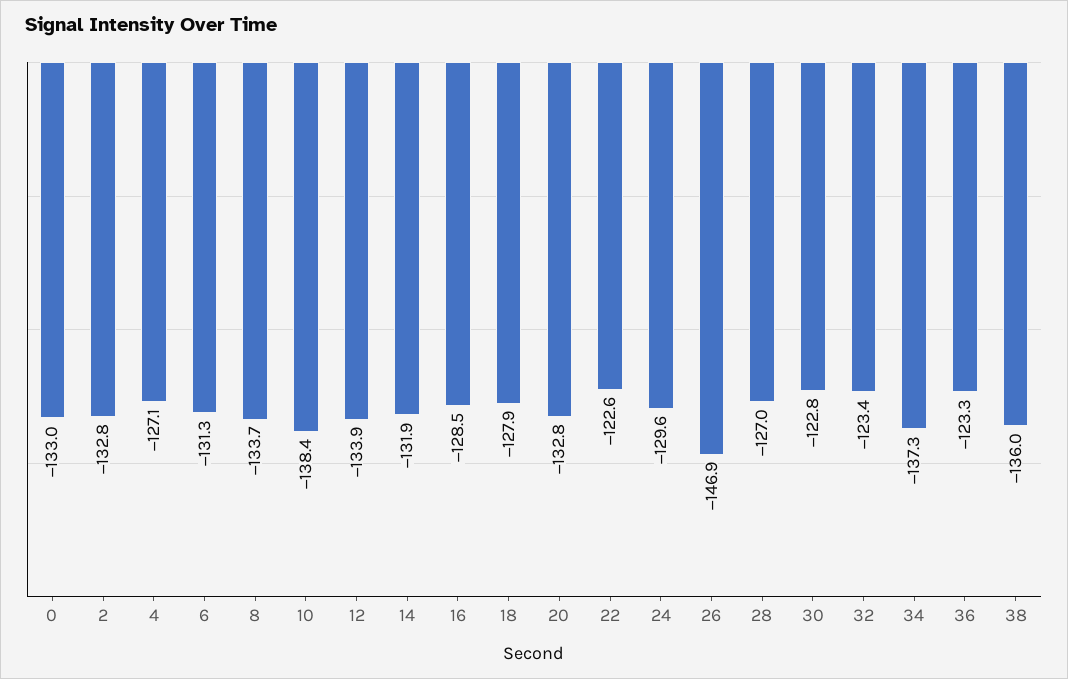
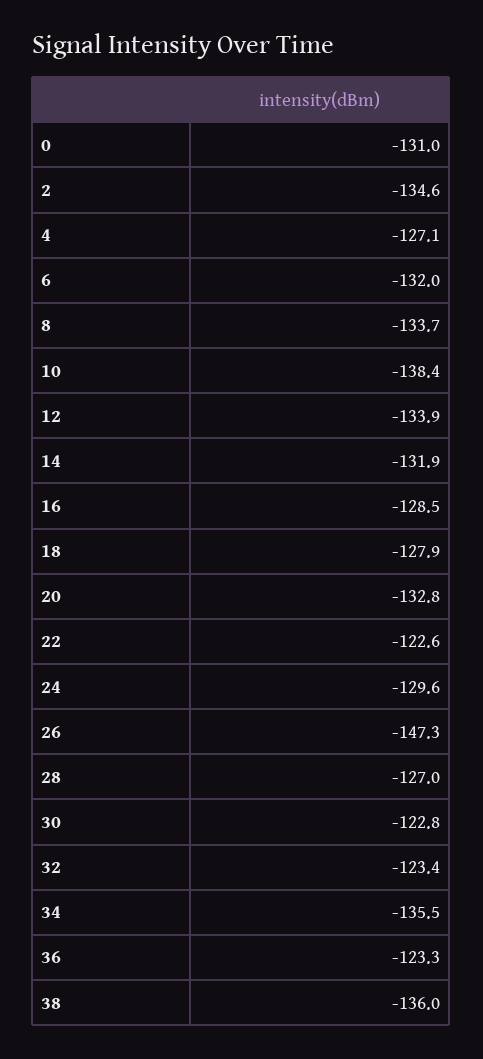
  {
-   "0": -133,
+   "0": -131,
-   "2": -132.8,
+   "2": -134.6,
    "4": -127.1,
-   "6": -131.3,
+   "6": -132,
    "8": -133.7,
    "10": -138.4,
    "12": -133.9,
    "14": -131.9,
    "16": -128.5,
    "18": -127.9,
    "20": -132.8,
    "22": -122.6,
    "24": -129.6,
-   "26": -146.9,
+   "26": -147.3,
    "28": -127,
    "30": -122.8,
    "32": -123.4,
-   "34": -137.3,
+   "34": -135.5,
    "36": -123.3,
    "38": -136
  }

